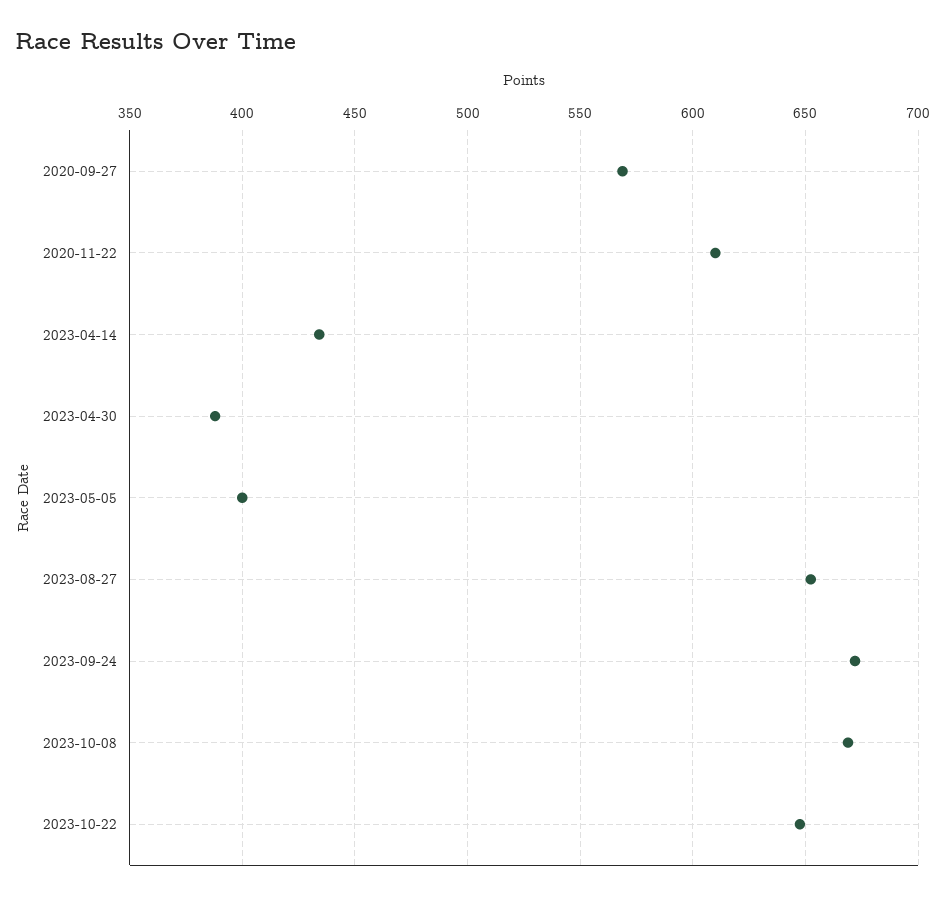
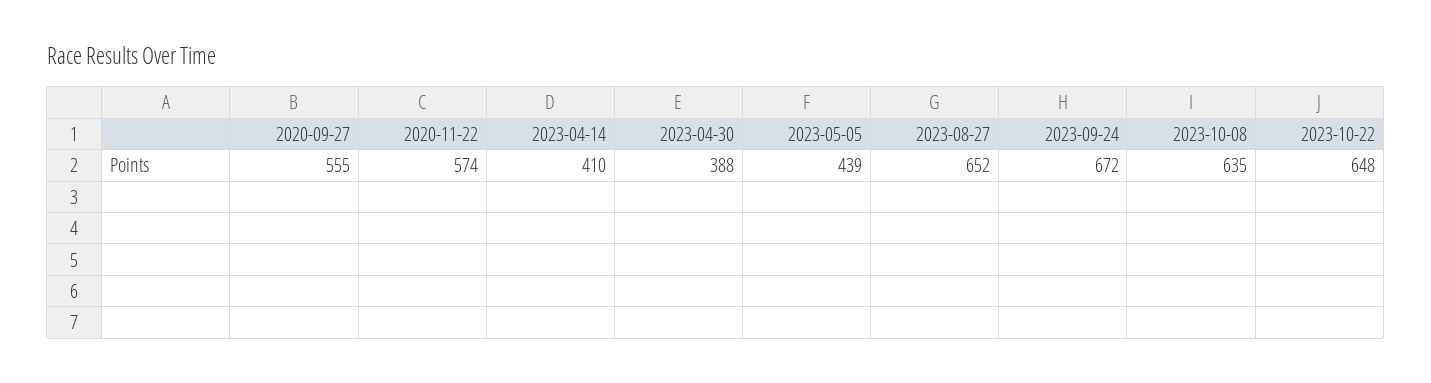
  {
-   "2020-09-27": 570,
+   "2020-09-27": 555,
-   "2020-11-22": 610,
+   "2020-11-22": 574,
-   "2023-04-14": 435,
+   "2023-04-14": 410,
    "2023-04-30": 388,
-   "2023-05-05": 400,
+   "2023-05-05": 439,
    "2023-08-27": 652,
    "2023-09-24": 672,
-   "2023-10-08": 670,
+   "2023-10-08": 635,
    "2023-10-22": 648
  }

